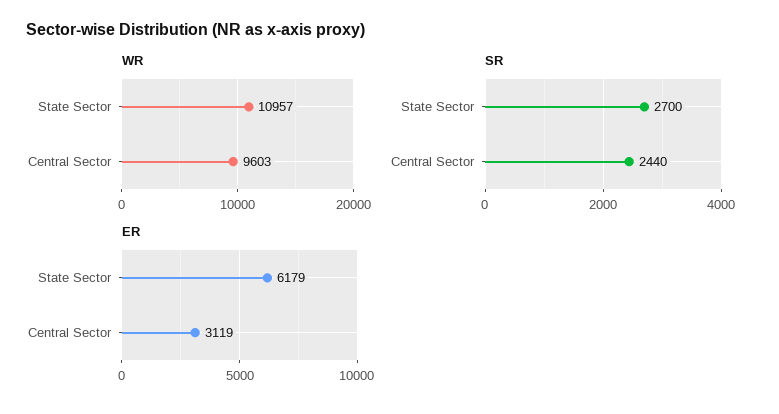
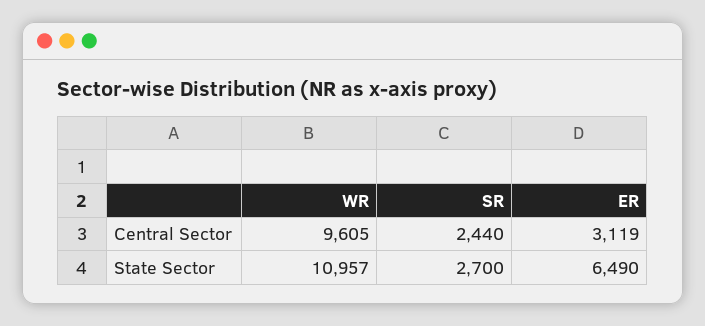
  {
    "WR": {
      "State Sector": 10957,
-     "Central Sector": 9603
+     "Central Sector": 9605
    },
    "SR": {
      "State Sector": 2700,
      "Central Sector": 2440
    },
    "ER": {
-     "State Sector": 6179,
+     "State Sector": 6490,
      "Central Sector": 3119
    }
  }

